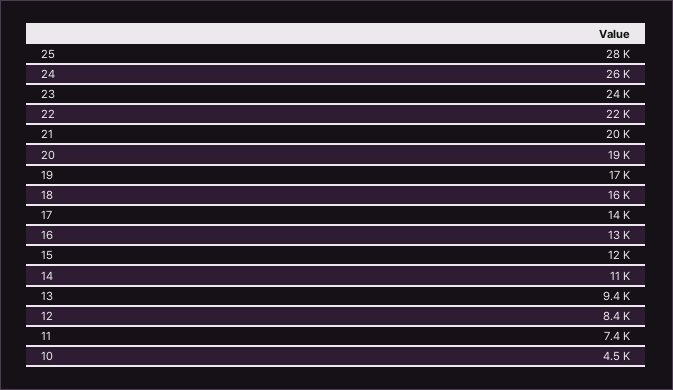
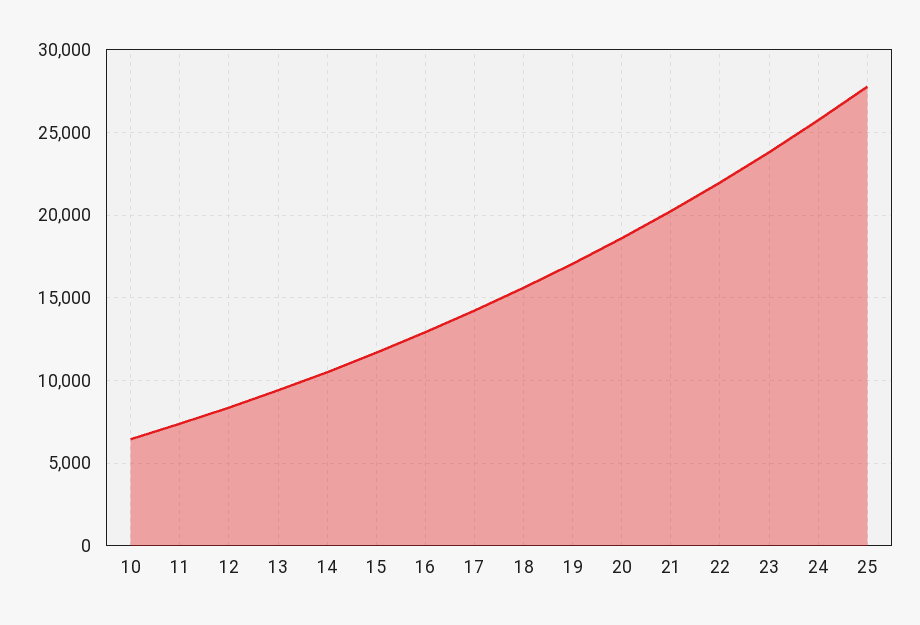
  {
    "25": 28000,
    "24": 26000,
    "23": 24000,
    "22": 22000,
    "21": 20000,
    "20": 19000,
    "19": 17000,
    "18": 16000,
    "17": 14000,
    "16": 13000,
    "15": 12000,
    "14": 11000,
    "13": 9400,
    "12": 8400,
    "11": 7400,
-   "10": 4500
+   "10": 6500
  }

